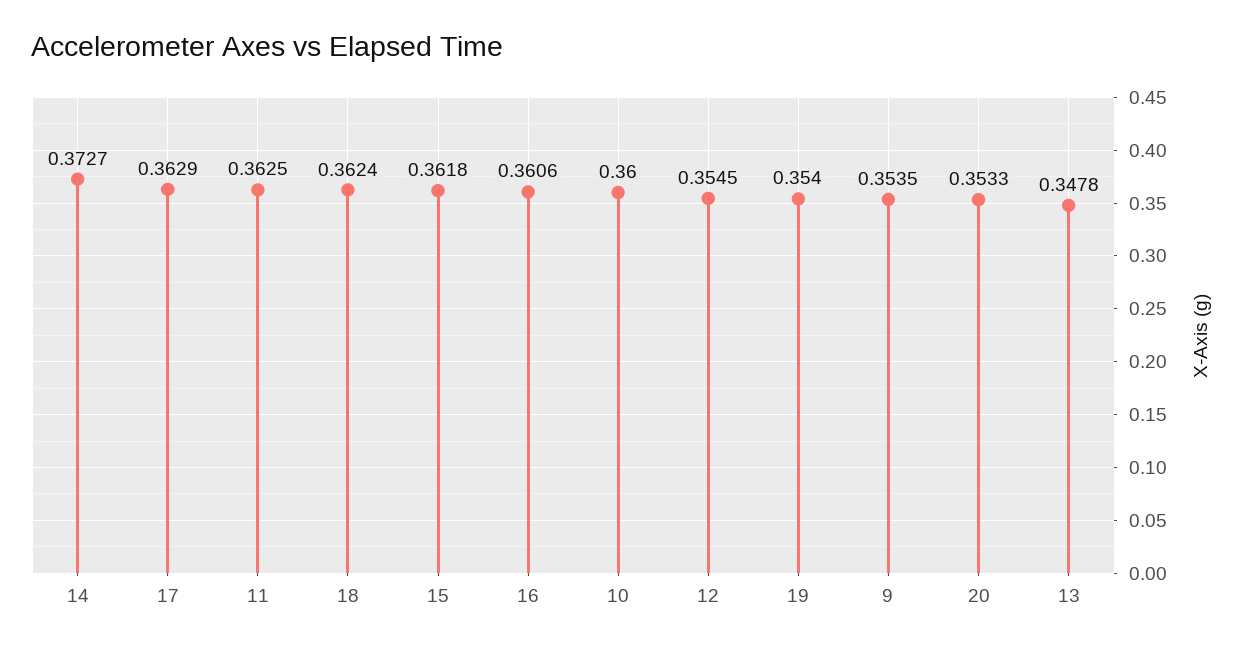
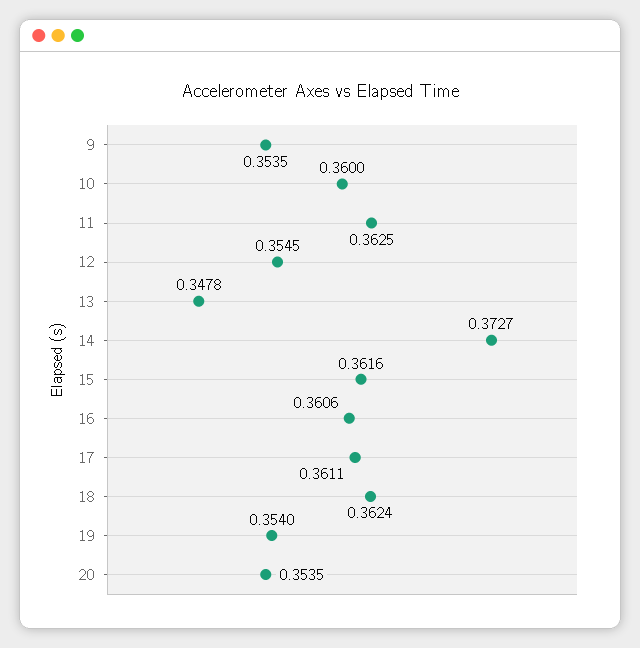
  {
    "14": 0.3727,
-   "17": 0.3629,
+   "17": 0.3611,
    "11": 0.3625,
    "18": 0.3624,
-   "15": 0.3618,
+   "15": 0.3616,
    "16": 0.3606,
    "10": 0.36,
    "12": 0.3545,
    "19": 0.354,
    "9": 0.3535,
-   "20": 0.3533,
+   "20": 0.3535,
    "13": 0.3478
  }

